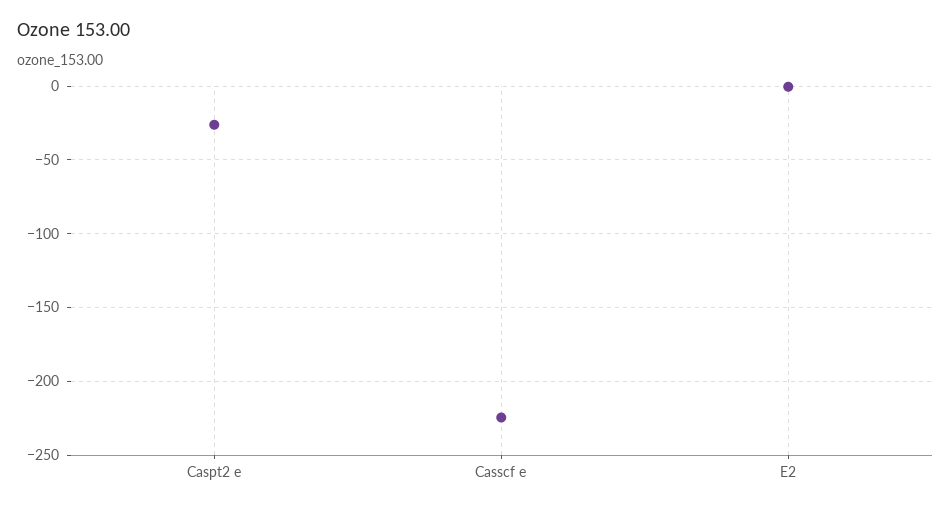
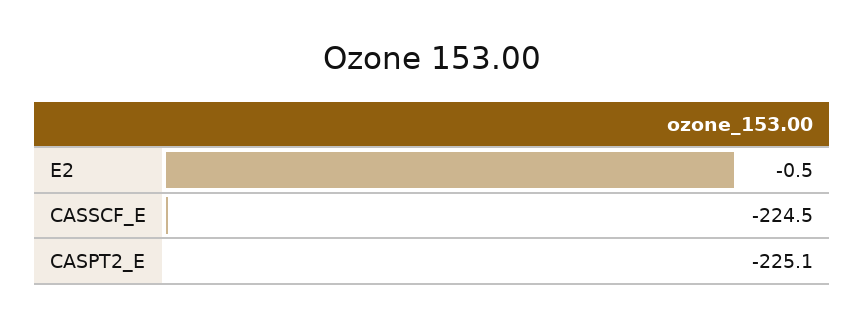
  {
-   "Caspt2 e": -25,
+   "Caspt2 e": -225.1,
    "Casscf e": -224.5,
    "E2": -0.5
  }

